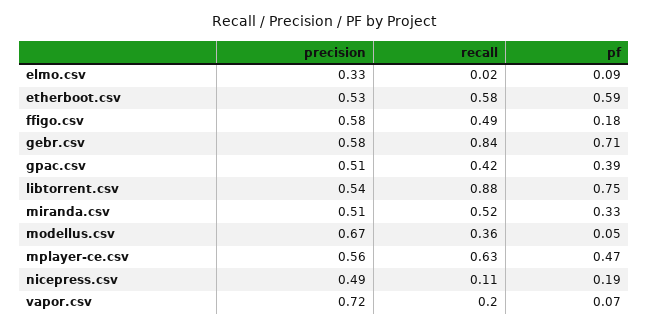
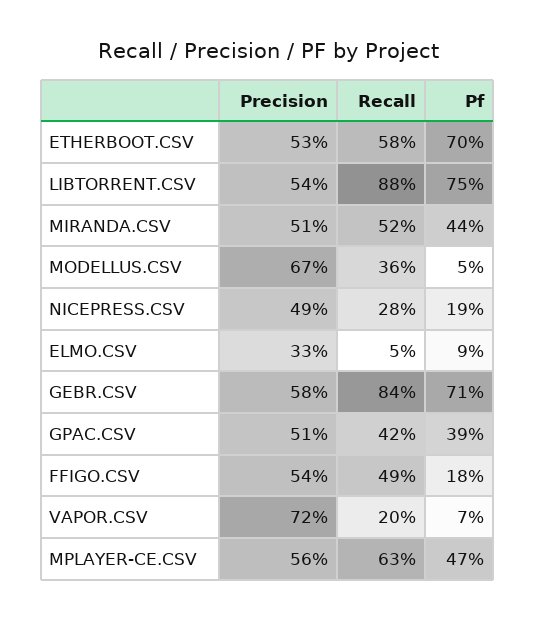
  {
    "precision": {
      "elmo.csv": 0.33,
      "etherboot.csv": 0.53,
-     "ffigo.csv": 0.58,
+     "ffigo.csv": 0.54,
      "gebr.csv": 0.58,
      "gpac.csv": 0.51,
      "libtorrent.csv": 0.54,
      "miranda.csv": 0.51,
      "modellus.csv": 0.67,
      "mplayer-ce.csv": 0.56,
      "nicepress.csv": 0.49,
      "vapor.csv": 0.72
    },
    "recall": {
-     "elmo.csv": 0.02,
+     "elmo.csv": 0.05,
      "etherboot.csv": 0.58,
      "ffigo.csv": 0.49,
      "gebr.csv": 0.84,
      "gpac.csv": 0.42,
      "libtorrent.csv": 0.88,
      "miranda.csv": 0.52,
      "modellus.csv": 0.36,
      "mplayer-ce.csv": 0.63,
-     "nicepress.csv": 0.11,
+     "nicepress.csv": 0.28,
      "vapor.csv": 0.2
    },
    "pf": {
      "elmo.csv": 0.09,
-     "etherboot.csv": 0.59,
+     "etherboot.csv": 0.7,
      "ffigo.csv": 0.18,
      "gebr.csv": 0.71,
      "gpac.csv": 0.39,
      "libtorrent.csv": 0.75,
-     "miranda.csv": 0.33,
+     "miranda.csv": 0.44,
      "modellus.csv": 0.05,
      "mplayer-ce.csv": 0.47,
      "nicepress.csv": 0.19,
      "vapor.csv": 0.07
    }
  }

